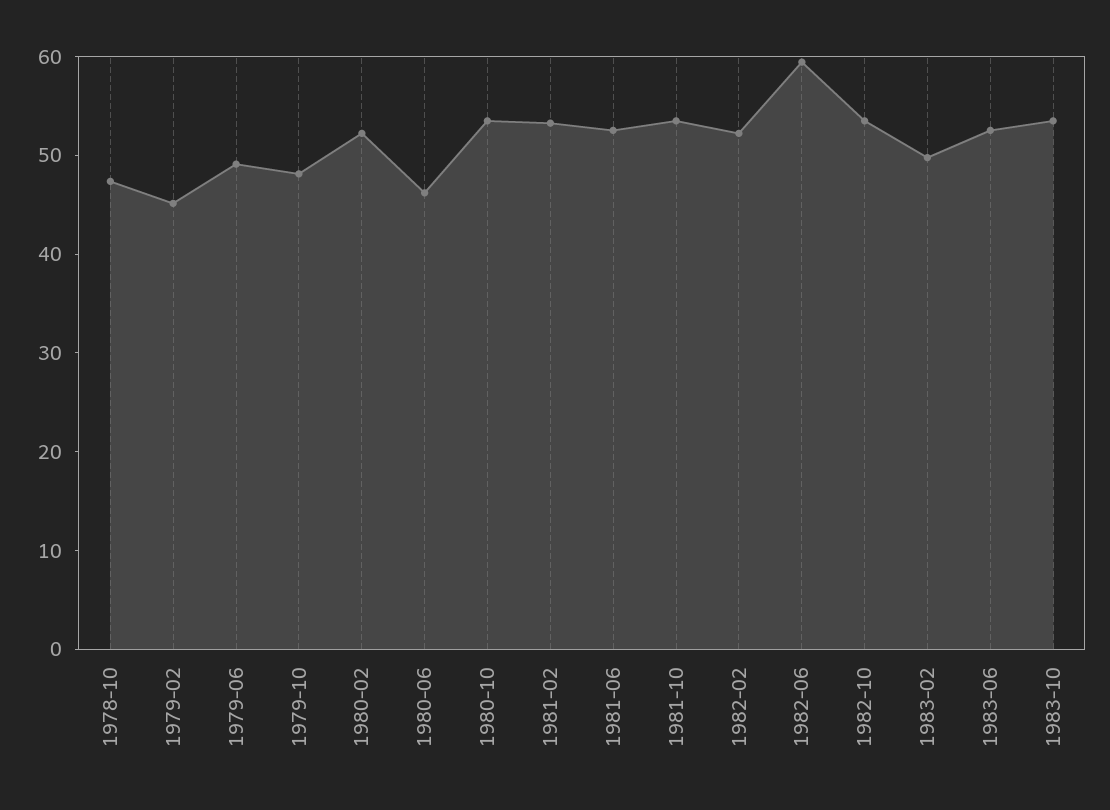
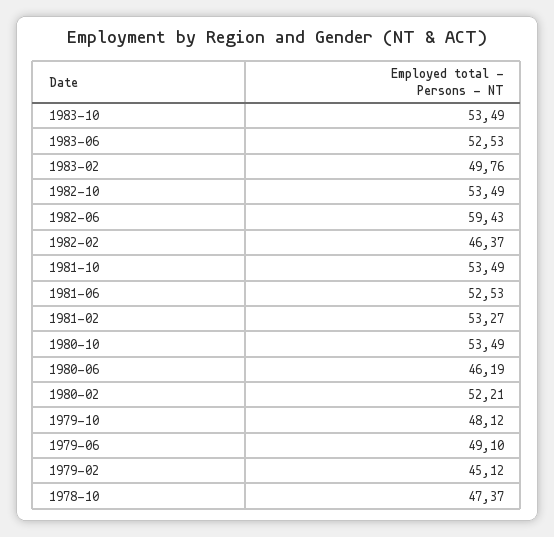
  {
    "1978-10": 47.37,
    "1979-02": 45.12,
    "1979-06": 49.1,
    "1979-10": 48.12,
    "1980-02": 52.21,
    "1980-06": 46.19,
    "1980-10": 53.49,
    "1981-02": 53.27,
    "1981-06": 52.53,
    "1981-10": 53.49,
-   "1982-02": 52,
+   "1982-02": 46.37,
    "1982-06": 59.43,
    "1982-10": 53.49,
    "1983-02": 49.76,
    "1983-06": 52.53,
    "1983-10": 53.49
  }

